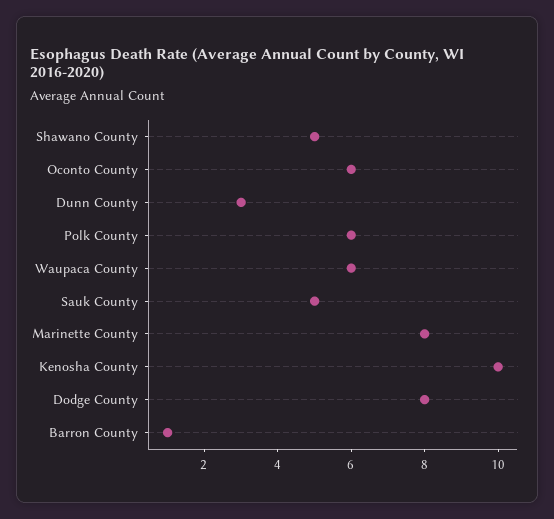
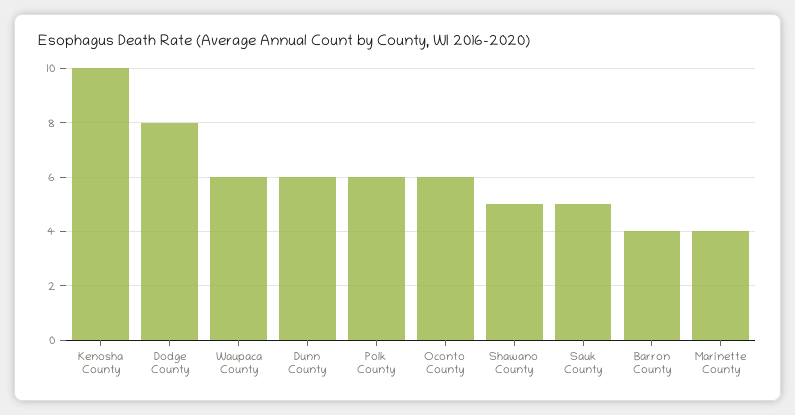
  {
    "Shawano County": 5,
    "Oconto County": 6,
-   "Dunn County": 3,
+   "Dunn County": 6,
    "Polk County": 6,
    "Waupaca County": 6,
    "Sauk County": 5,
-   "Marinette County": 8,
+   "Marinette County": 4,
    "Kenosha County": 10,
    "Dodge County": 8,
-   "Barron County": 1
+   "Barron County": 4
  }

